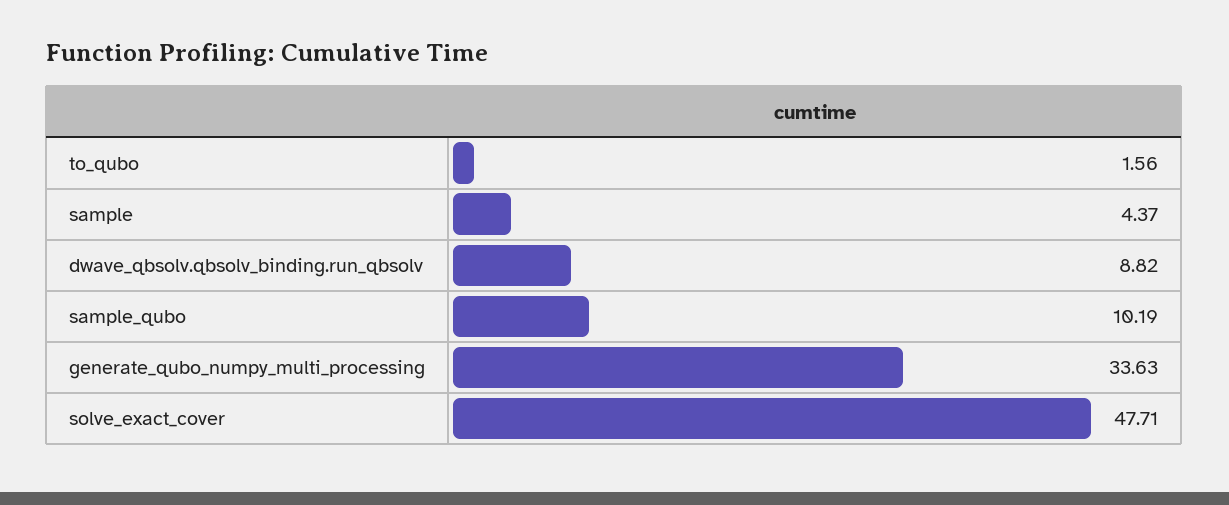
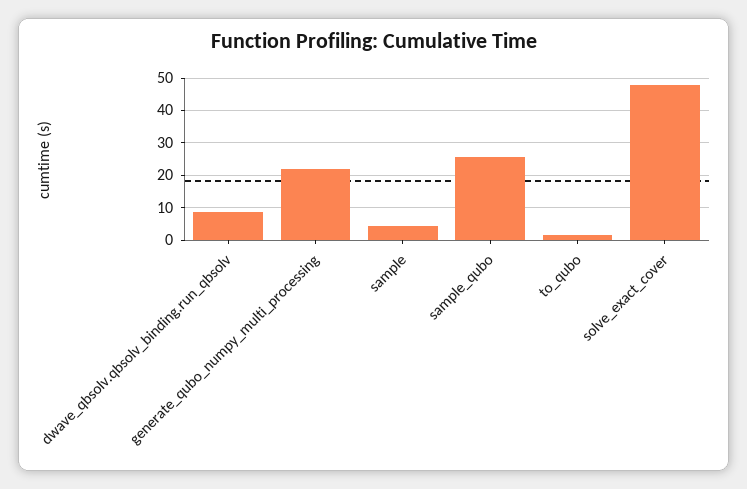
  {
    "to_qubo": 1.56,
    "sample": 4.37,
    "dwave_qbsolv.qbsolv_binding.run_qbsolv": 8.82,
-   "sample_qubo": 10.19,
+   "sample_qubo": 26,
-   "generate_qubo_numpy_multi_processing": 33.63,
+   "generate_qubo_numpy_multi_processing": 22,
    "solve_exact_cover": 47.71
  }

